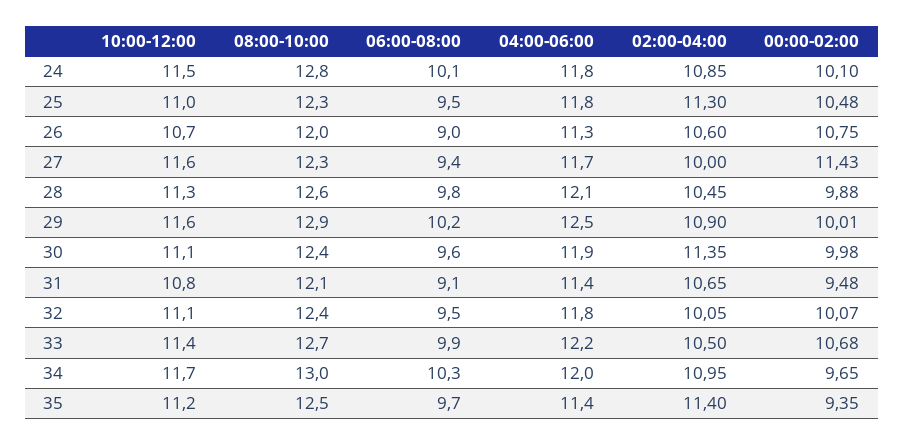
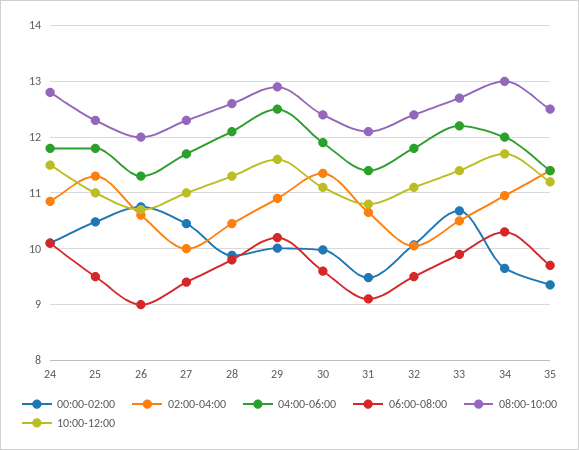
  {
    "10:00-12:00": {
      "24": 11.5,
      "25": 11,
      "26": 10.7,
-     "27": 11.6,
+     "27": 11,
      "28": 11.3,
      "29": 11.6,
      "30": 11.1,
      "31": 10.8,
      "32": 11.1,
      "33": 11.4,
      "34": 11.7,
      "35": 11.2
    },
    "08:00-10:00": {
      "24": 12.8,
      "25": 12.3,
      "26": 12,
      "27": 12.3,
      "28": 12.6,
      "29": 12.9,
      "30": 12.4,
      "31": 12.1,
      "32": 12.4,
      "33": 12.7,
      "34": 13,
      "35": 12.5
    },
    "06:00-08:00": {
      "24": 10.1,
      "25": 9.5,
      "26": 9,
      "27": 9.4,
      "28": 9.8,
      "29": 10.2,
      "30": 9.6,
      "31": 9.1,
      "32": 9.5,
      "33": 9.9,
      "34": 10.3,
      "35": 9.7
    },
    "04:00-06:00": {
      "24": 11.8,
      "25": 11.8,
      "26": 11.3,
      "27": 11.7,
      "28": 12.1,
      "29": 12.5,
      "30": 11.9,
      "31": 11.4,
      "32": 11.8,
      "33": 12.2,
      "34": 12,
      "35": 11.4
    },
    "02:00-04:00": {
      "24": 10.85,
      "25": 11.3,
      "26": 10.6,
      "27": 10,
      "28": 10.45,
      "29": 10.9,
      "30": 11.35,
      "31": 10.65,
      "32": 10.05,
      "33": 10.5,
      "34": 10.95,
      "35": 11.4
    },
    "00:00-02:00": {
      "24": 10.1,
      "25": 10.48,
      "26": 10.75,
-     "27": 11.43,
+     "27": 10.4,
      "28": 9.88,
      "29": 10.01,
      "30": 9.98,
      "31": 9.48,
      "32": 10.07,
      "33": 10.68,
      "34": 9.65,
      "35": 9.35
    }
  }

